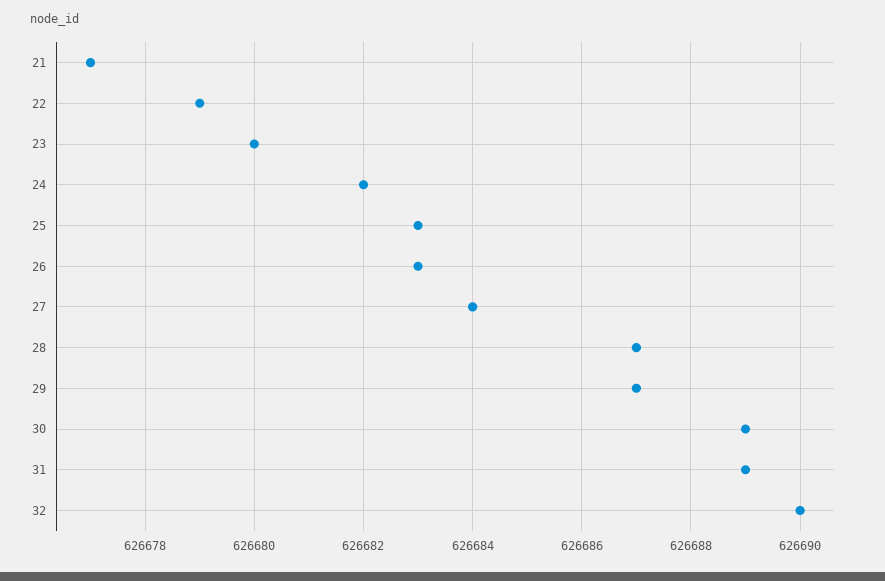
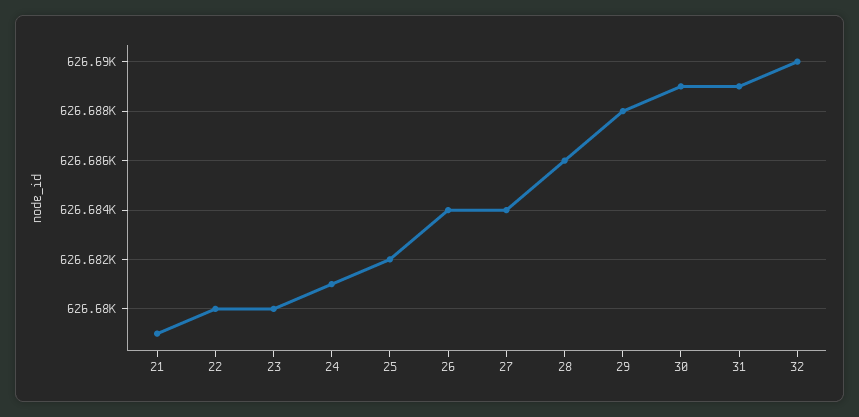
  {
-   "21": 626677,
+   "21": 626679,
-   "22": 626679,
+   "22": 626680,
    "23": 626680,
-   "24": 626682,
+   "24": 626681,
-   "25": 626683,
+   "25": 626682,
-   "26": 626683,
+   "26": 626684,
    "27": 626684,
-   "28": 626687,
+   "28": 626686,
-   "29": 626687,
+   "29": 626688,
    "30": 626689,
    "31": 626689,
    "32": 626690
  }

